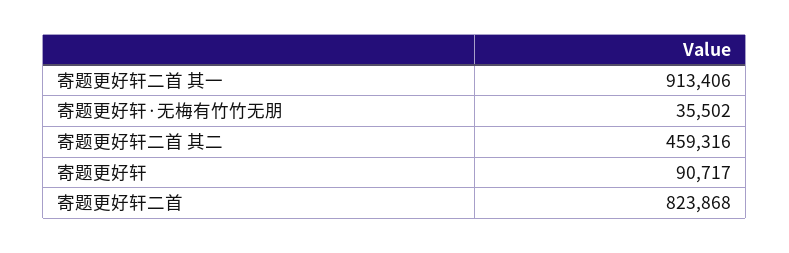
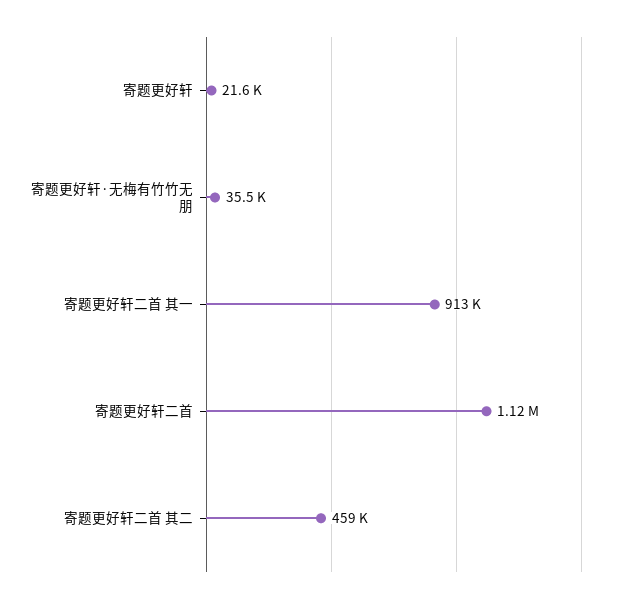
  {
    "寄题更好轩二首 其一": 913406,
    "寄题更好轩·无梅有竹竹无朋": 35502,
    "寄题更好轩二首 其二": 459316,
-   "寄题更好轩": 90717,
+   "寄题更好轩": 21600,
-   "寄题更好轩二首": 823868
+   "寄题更好轩二首": 1120000
  }

